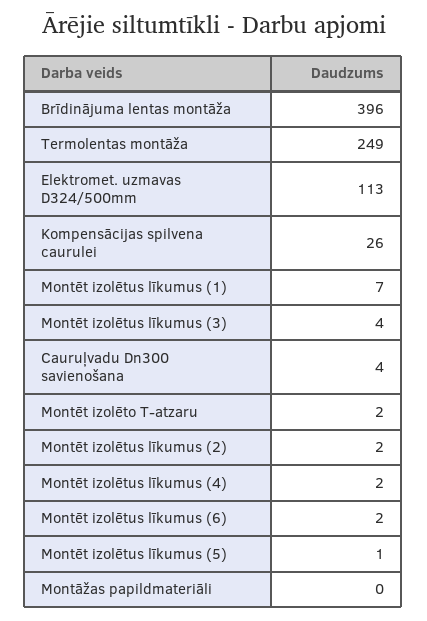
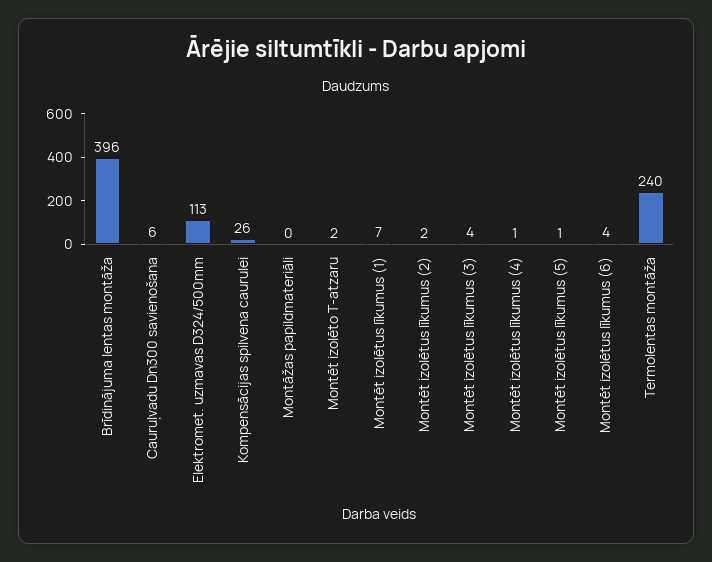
  {
    "Brīdinājuma lentas montāža": 396,
-   "Termolentas montāža": 249,
+   "Termolentas montāža": 240,
    "Elektromet. uzmavas D324/500mm": 113,
    "Kompensācijas spilvena caurulei": 26,
    "Montēt izolētus līkumus (1)": 7,
    "Montēt izolētus līkumus (3)": 4,
-   "Cauruļvadu Dn300 savienošana": 4,
+   "Cauruļvadu Dn300 savienošana": 6,
    "Montēt izolēto T-atzaru": 2,
    "Montēt izolētus līkumus (2)": 2,
-   "Montēt izolētus līkumus (4)": 2,
+   "Montēt izolētus līkumus (4)": 1,
-   "Montēt izolētus līkumus (6)": 2,
+   "Montēt izolētus līkumus (6)": 4,
    "Montēt izolētus līkumus (5)": 1,
    "Montāžas papildmateriāli": 0
  }

